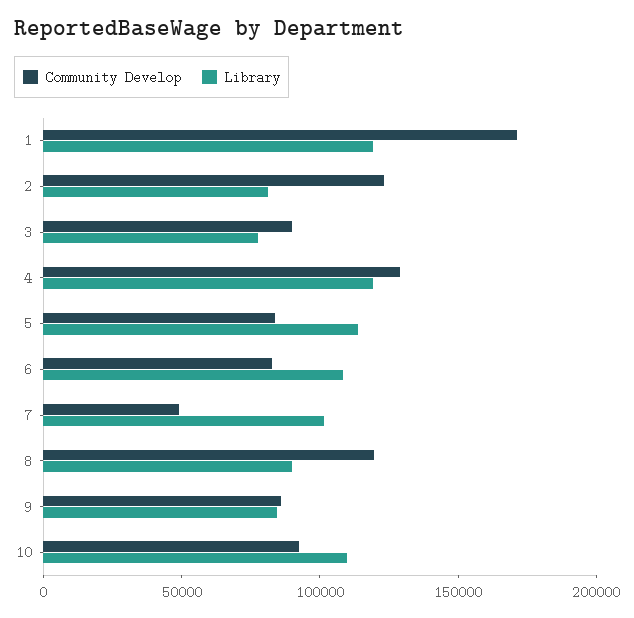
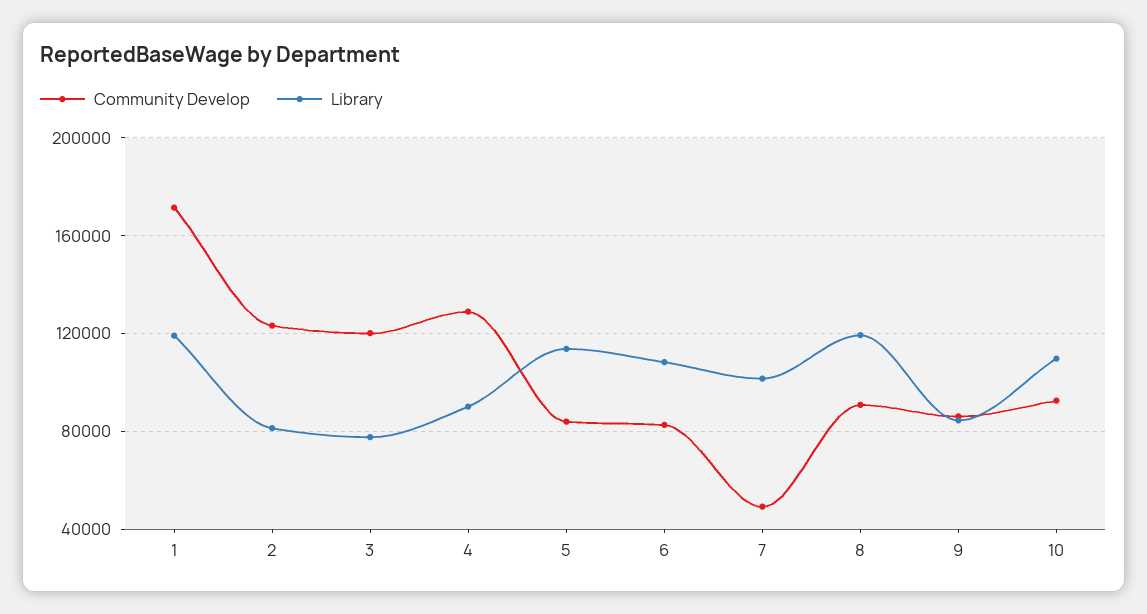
  {
    "Community Develop": {
      "1": 170000,
      "2": 125000,
-     "3": 90000,
+     "3": 120000,
      "4": 130000,
      "5": 85000,
      "6": 85000,
      "7": 50000,
-     "8": 120000,
+     "8": 90000,
      "9": 85000,
      "10": 90000
    },
    "Library": {
      "1": 120000,
      "2": 80000,
      "3": 80000,
-     "4": 120000,
+     "4": 90000,
      "5": 115000,
      "6": 110000,
      "7": 100000,
-     "8": 90000,
+     "8": 120000,
      "9": 85000,
      "10": 110000
    }
  }

